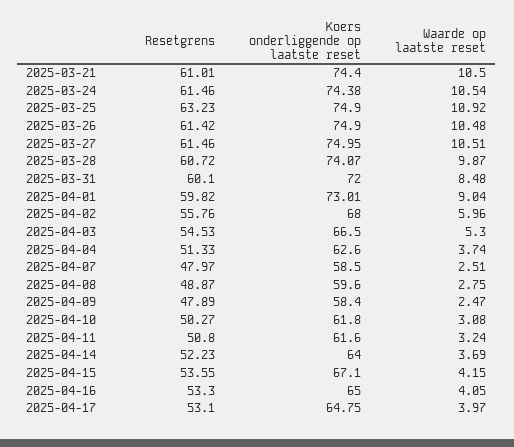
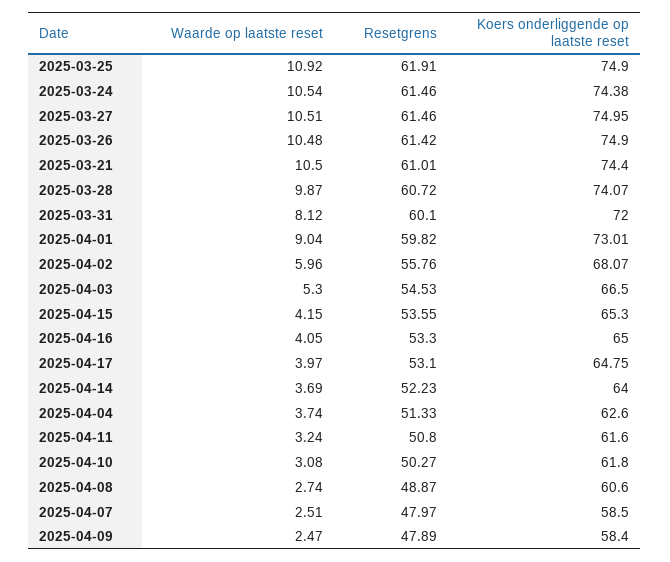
  {
    "Resetgrens": {
      "2025-03-21": 61.01,
      "2025-03-24": 61.46,
-     "2025-03-25": 63.23,
+     "2025-03-25": 61.91,
      "2025-03-26": 61.42,
      "2025-03-27": 61.46,
      "2025-03-28": 60.72,
      "2025-03-31": 60.1,
      "2025-04-01": 59.82,
      "2025-04-02": 55.76,
      "2025-04-03": 54.53,
      "2025-04-04": 51.33,
      "2025-04-07": 47.97,
      "2025-04-08": 48.87,
      "2025-04-09": 47.89,
      "2025-04-10": 50.27,
      "2025-04-11": 50.8,
      "2025-04-14": 52.23,
      "2025-04-15": 53.55,
      "2025-04-16": 53.3,
      "2025-04-17": 53.1
    },
    "Koers onderliggende op laatste reset": {
      "2025-03-21": 74.4,
      "2025-03-24": 74.38,
      "2025-03-25": 74.9,
      "2025-03-26": 74.9,
      "2025-03-27": 74.95,
      "2025-03-28": 74.07,
      "2025-03-31": 72,
      "2025-04-01": 73.01,
-     "2025-04-02": 68,
+     "2025-04-02": 68.07,
      "2025-04-03": 66.5,
      "2025-04-04": 62.6,
      "2025-04-07": 58.5,
-     "2025-04-08": 59.6,
+     "2025-04-08": 60.6,
      "2025-04-09": 58.4,
      "2025-04-10": 61.8,
      "2025-04-11": 61.6,
      "2025-04-14": 64,
-     "2025-04-15": 67.1,
+     "2025-04-15": 65.3,
      "2025-04-16": 65,
      "2025-04-17": 64.75
    },
    "Waarde op laatste reset": {
      "2025-03-21": 10.5,
      "2025-03-24": 10.54,
      "2025-03-25": 10.92,
      "2025-03-26": 10.48,
      "2025-03-27": 10.51,
      "2025-03-28": 9.87,
-     "2025-03-31": 8.48,
+     "2025-03-31": 8.12,
      "2025-04-01": 9.04,
      "2025-04-02": 5.96,
      "2025-04-03": 5.3,
      "2025-04-04": 3.74,
      "2025-04-07": 2.51,
-     "2025-04-08": 2.75,
+     "2025-04-08": 2.74,
      "2025-04-09": 2.47,
      "2025-04-10": 3.08,
      "2025-04-11": 3.24,
      "2025-04-14": 3.69,
      "2025-04-15": 4.15,
      "2025-04-16": 4.05,
      "2025-04-17": 3.97
    }
  }

